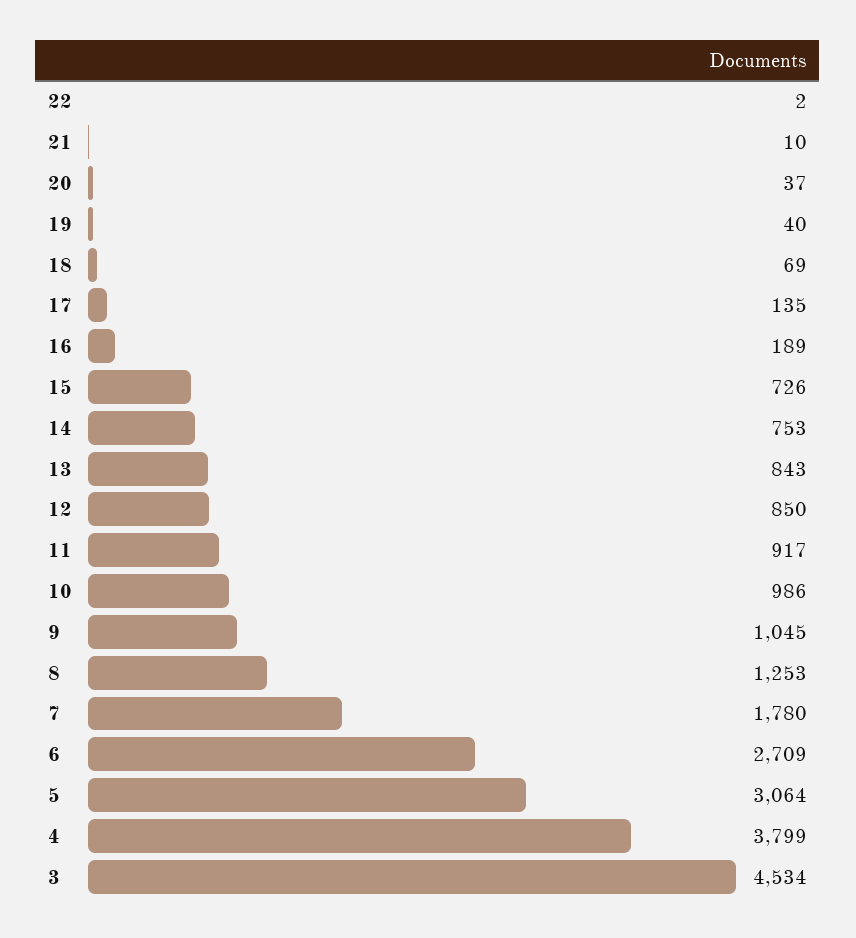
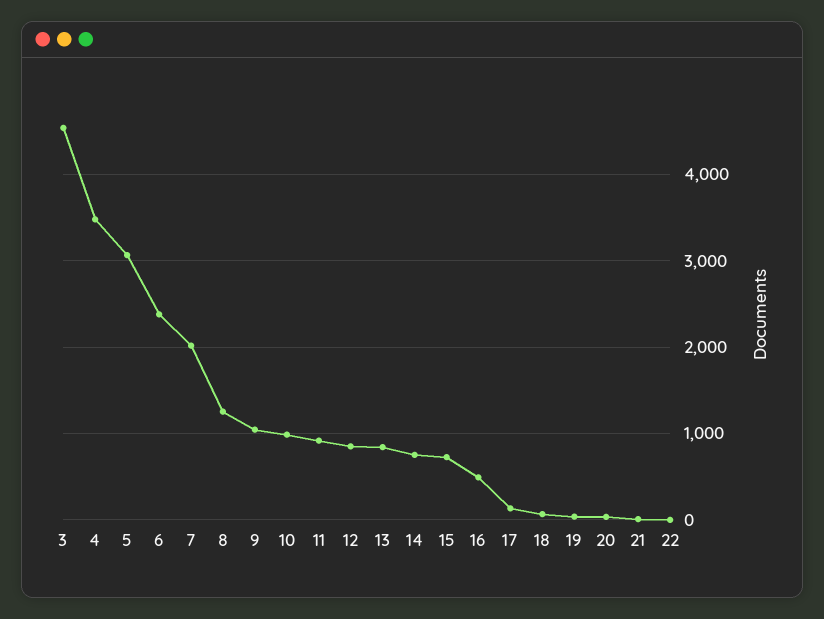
  {
    "22": 2,
    "21": 10,
    "20": 37,
    "19": 40,
    "18": 69,
    "17": 135,
-   "16": 189,
+   "16": 500,
    "15": 726,
    "14": 753,
    "13": 843,
    "12": 850,
    "11": 917,
    "10": 986,
    "9": 1045,
    "8": 1253,
-   "7": 1780,
+   "7": 2000,
-   "6": 2709,
+   "6": 2400,
    "5": 3064,
-   "4": 3799,
+   "4": 3500,
    "3": 4534
  }

